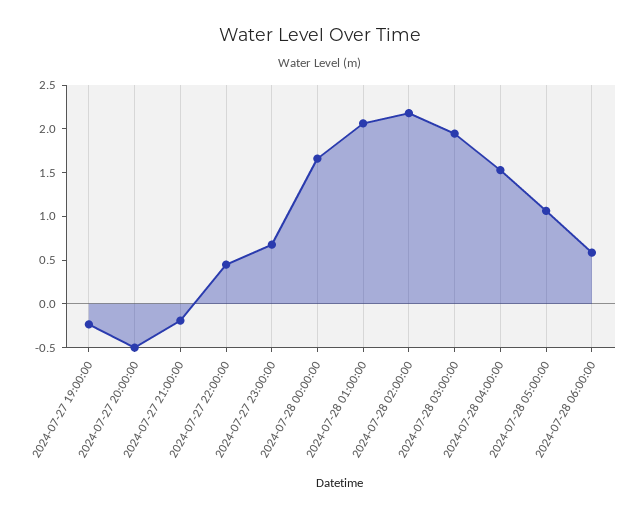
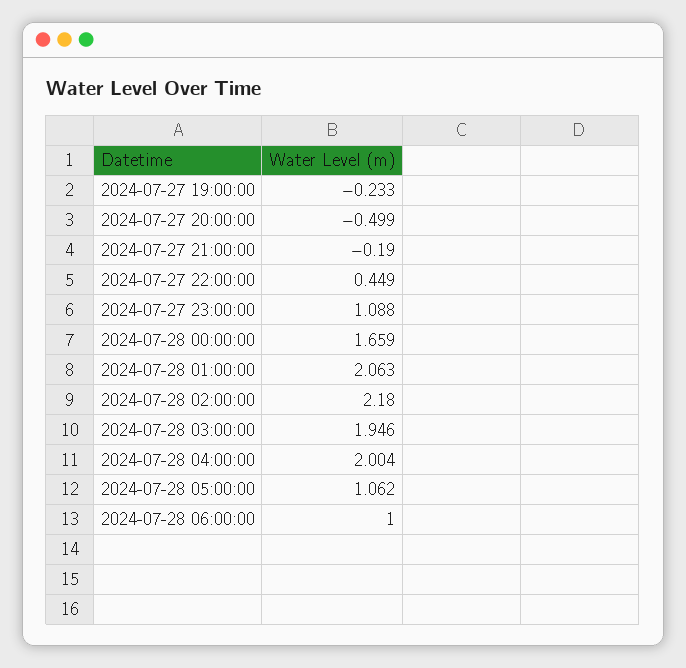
  {
    "2024-07-27 19:00:00": -0.233,
    "2024-07-27 20:00:00": -0.499,
    "2024-07-27 21:00:00": -0.19,
    "2024-07-27 22:00:00": 0.449,
-   "2024-07-27 23:00:00": 0.7,
+   "2024-07-27 23:00:00": 1.088,
    "2024-07-28 00:00:00": 1.659,
    "2024-07-28 01:00:00": 2.063,
    "2024-07-28 02:00:00": 2.18,
    "2024-07-28 03:00:00": 1.946,
-   "2024-07-28 04:00:00": 1.5,
+   "2024-07-28 04:00:00": 2.004,
    "2024-07-28 05:00:00": 1.062,
-   "2024-07-28 06:00:00": 0.6
+   "2024-07-28 06:00:00": 1
  }

